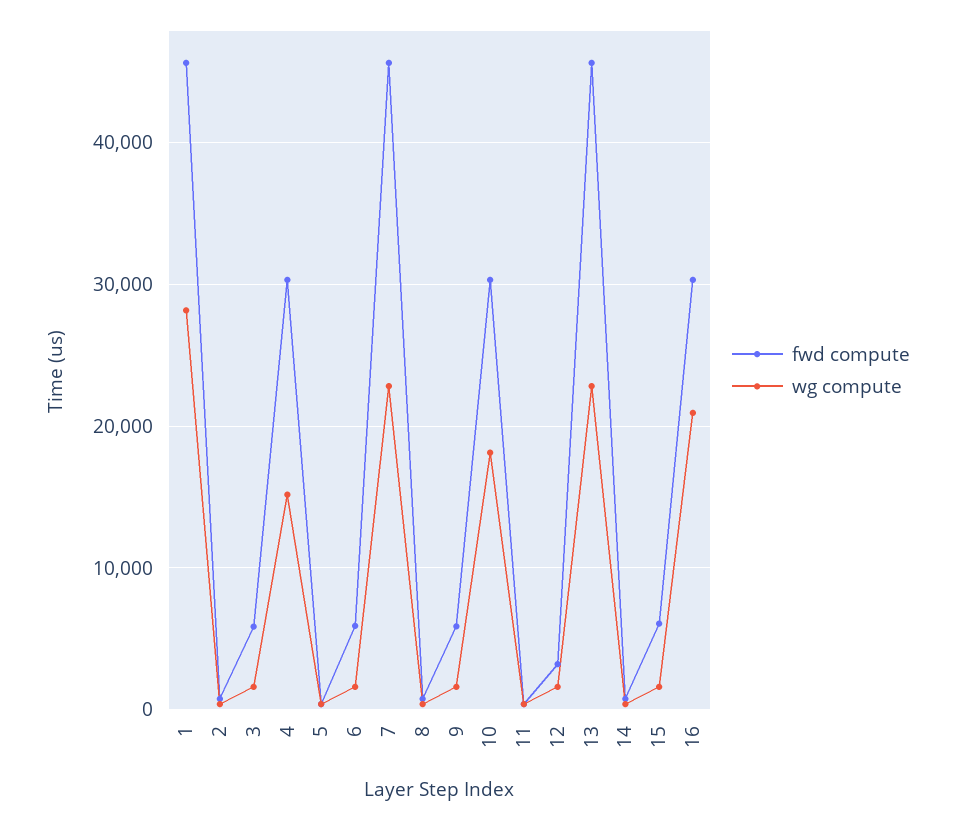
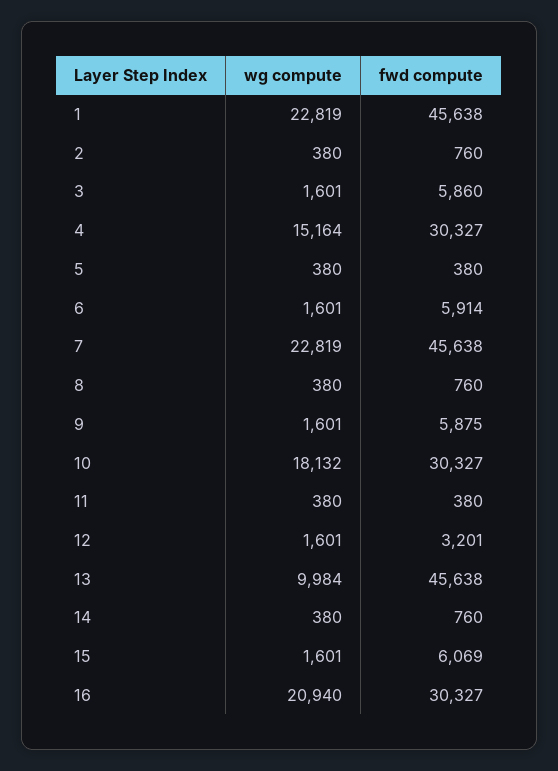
  {
    "fwd compute": {
      "1": 45638,
      "2": 760,
      "3": 5860,
      "4": 30327,
      "5": 380,
      "6": 5914,
      "7": 45638,
      "8": 760,
      "9": 5875,
      "10": 30327,
      "11": 380,
      "12": 3201,
      "13": 45638,
      "14": 760,
      "15": 6069,
      "16": 30327
    },
    "wg compute": {
-     "1": 28000,
+     "1": 22819,
      "2": 380,
      "3": 1601,
      "4": 15164,
      "5": 380,
      "6": 1601,
      "7": 22819,
      "8": 380,
      "9": 1601,
      "10": 18132,
      "11": 380,
      "12": 1601,
-     "13": 23000,
+     "13": 9984,
      "14": 380,
      "15": 1601,
      "16": 20940
    }
  }

